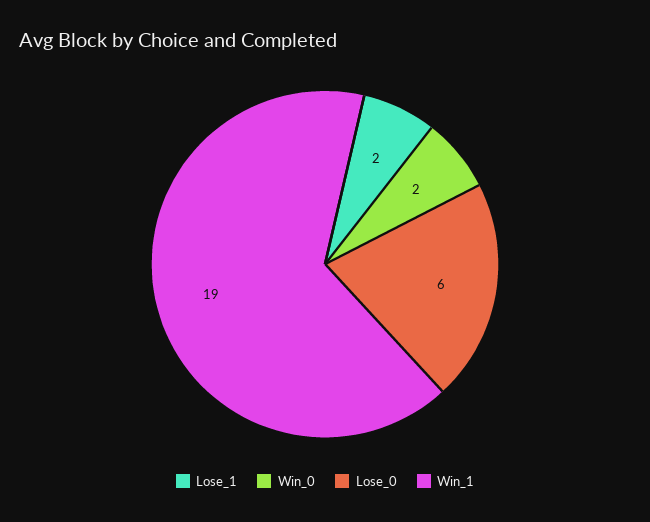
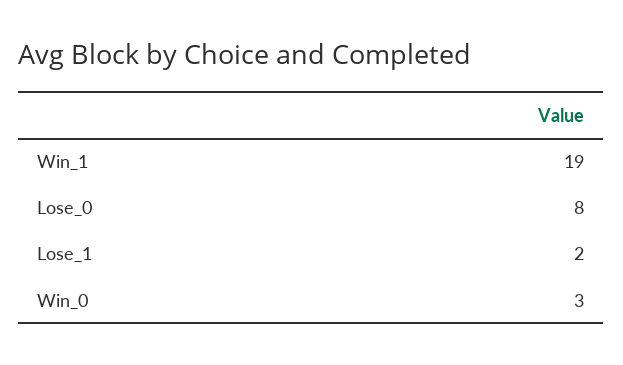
  {
    "Lose_1": 2,
-   "Win_0": 2,
+   "Win_0": 3,
-   "Lose_0": 6,
+   "Lose_0": 8,
    "Win_1": 19
  }

